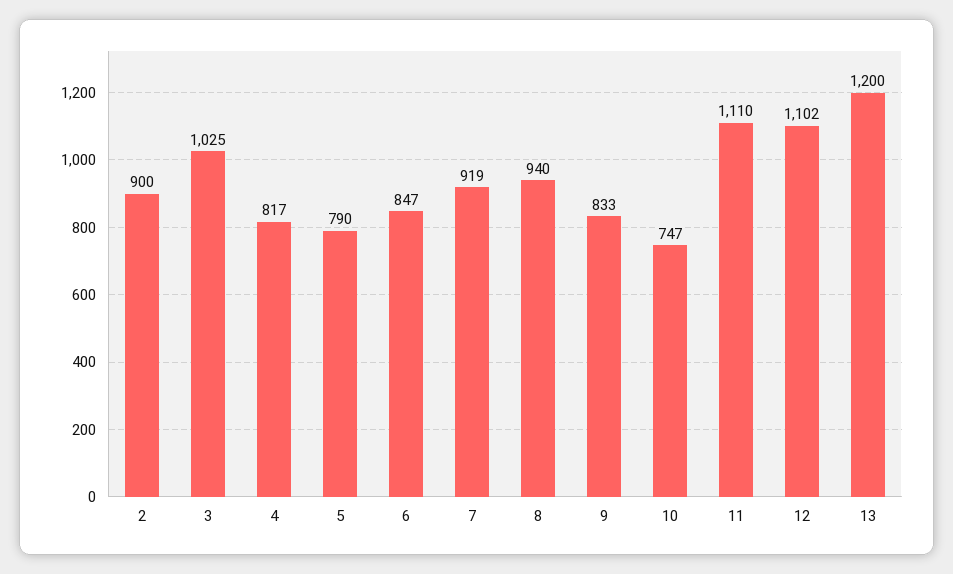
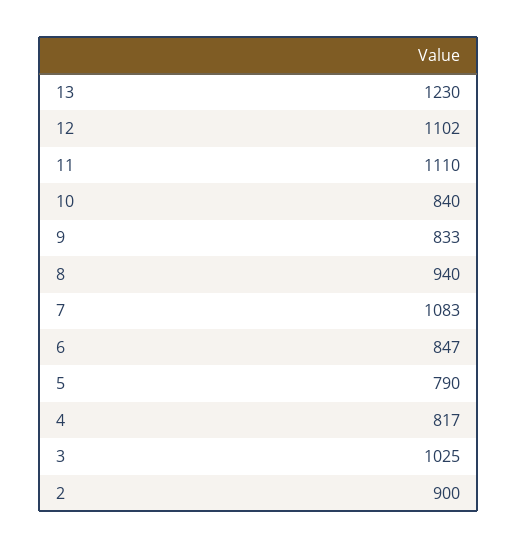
  {
    "2": 900,
    "3": 1025,
    "4": 817,
    "5": 790,
    "6": 847,
-   "7": 919,
+   "7": 1083,
    "8": 940,
    "9": 833,
-   "10": 747,
+   "10": 840,
    "11": 1110,
    "12": 1102,
-   "13": 1200
+   "13": 1230
  }

